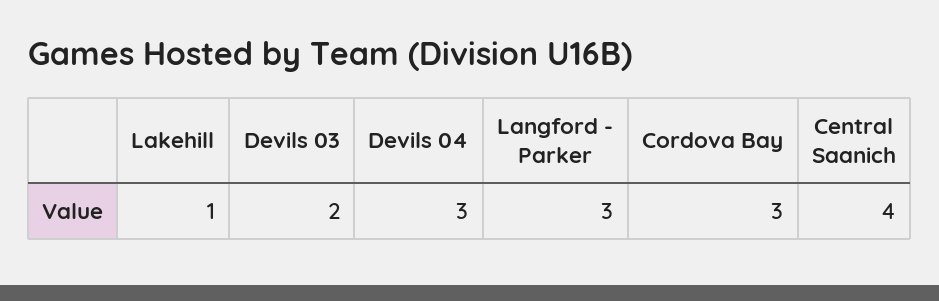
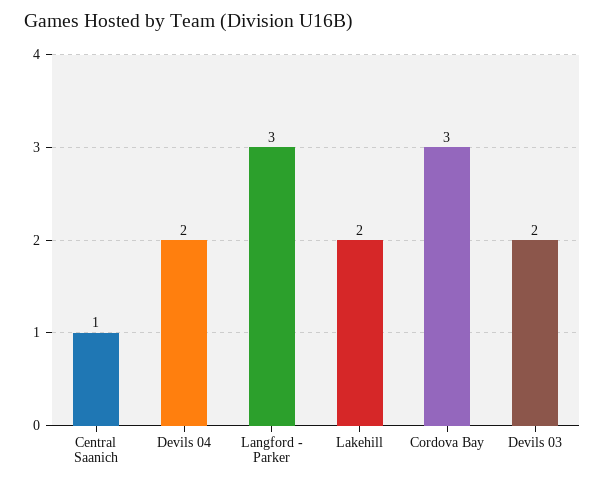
  {
-   "Lakehill": 1,
+   "Lakehill": 2,
    "Devils 03": 2,
-   "Devils 04": 3,
+   "Devils 04": 2,
    "Langford - Parker": 3,
    "Cordova Bay": 3,
-   "Central Saanich": 4
+   "Central Saanich": 1
  }

